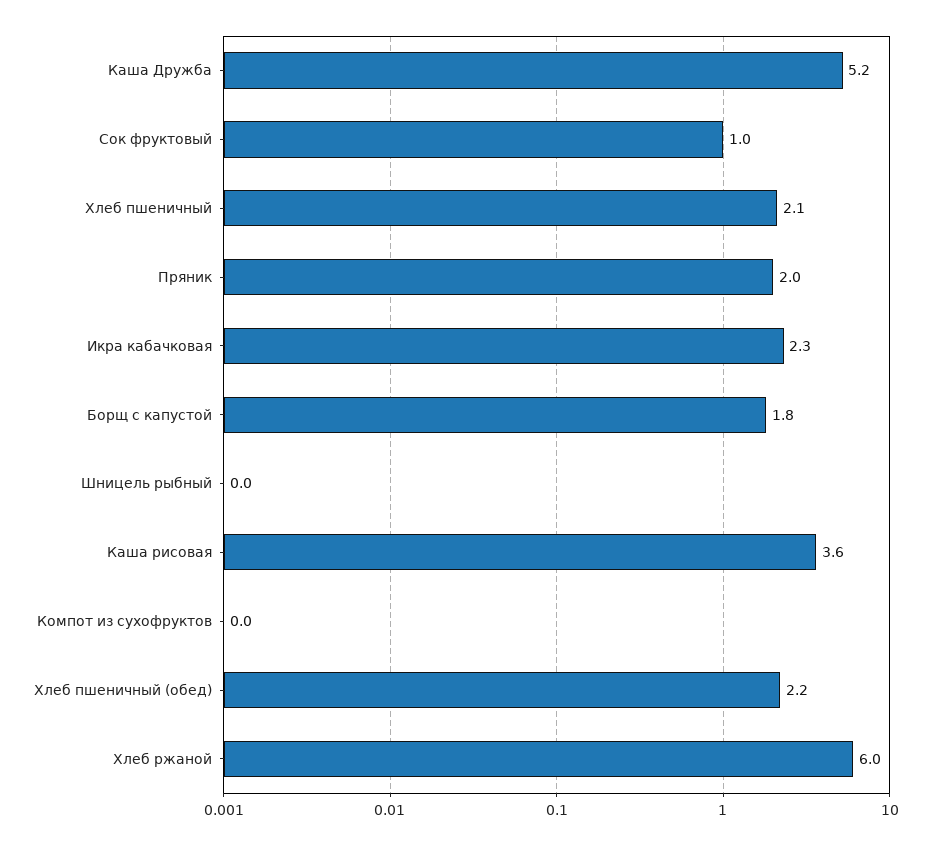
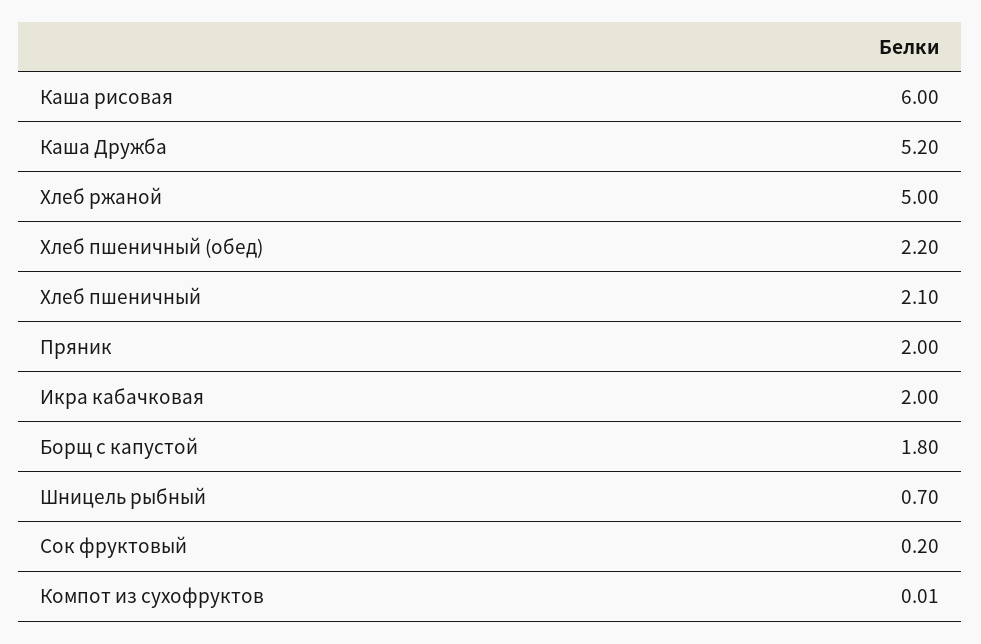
  {
    "Каша Дружба": 5.2,
-   "Сок фруктовый": 1,
+   "Сок фруктовый": 0.2,
    "Хлеб пшеничный": 2.1,
    "Пряник": 2,
-   "Икра кабачковая": 2.3,
+   "Икра кабачковая": 2,
    "Борщ с капустой": 1.8,
-   "Шницель рыбный": 0,
+   "Шницель рыбный": 0.7,
-   "Каша рисовая": 3.6,
+   "Каша рисовая": 6,
    "Компот из сухофруктов": 0.01,
    "Хлеб пшеничный (обед)": 2.2,
-   "Хлеб ржаной": 6
+   "Хлеб ржаной": 5
  }

